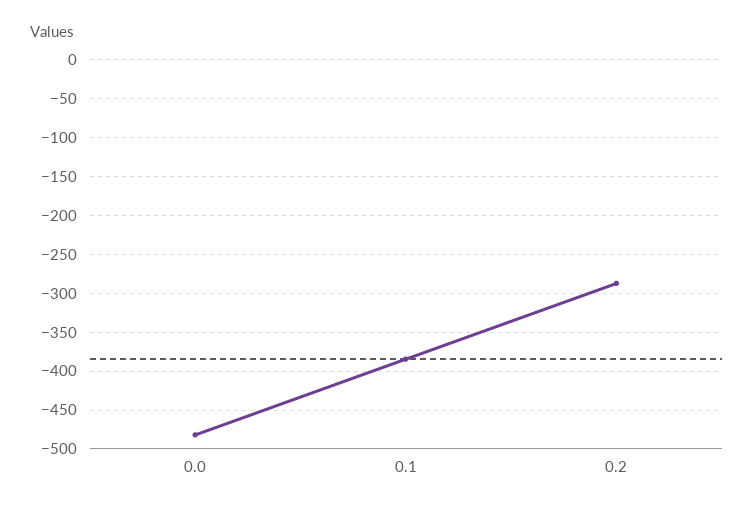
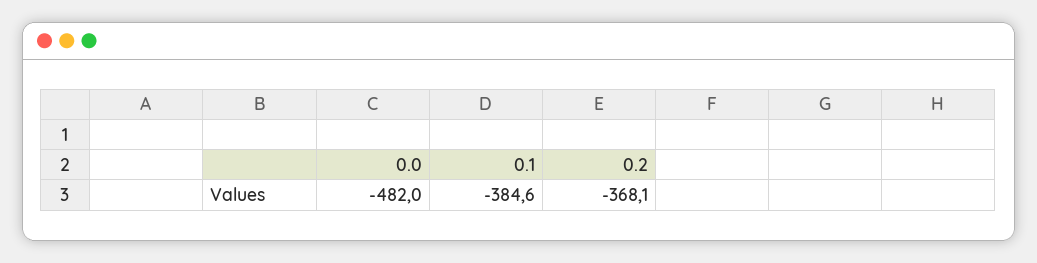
  {
    "0.0": -482,
    "0.1": -384.6,
-   "0.2": -290
+   "0.2": -368.1
  }

